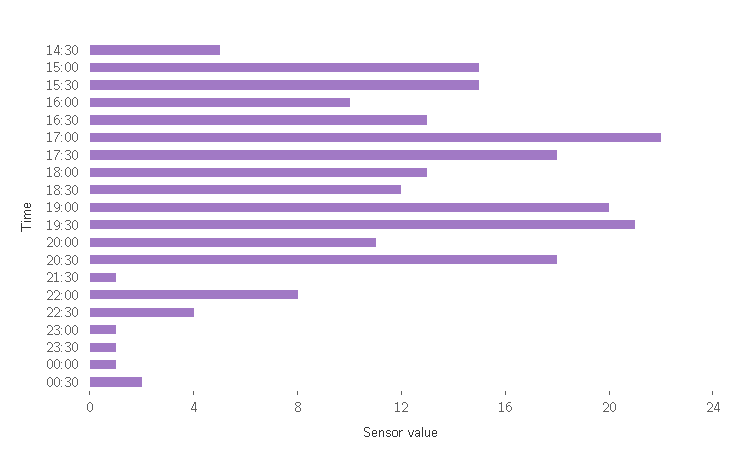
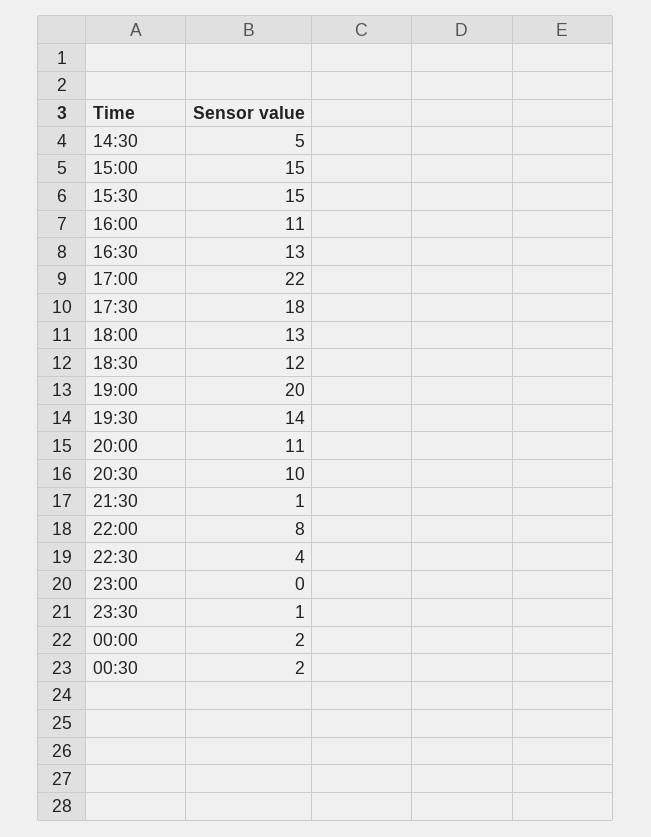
  {
    "14:30": 5,
    "15:00": 15,
    "15:30": 15,
-   "16:00": 10,
+   "16:00": 11,
    "16:30": 13,
    "17:00": 22,
    "17:30": 18,
    "18:00": 13,
    "18:30": 12,
    "19:00": 20,
-   "19:30": 21,
+   "19:30": 14,
    "20:00": 11,
-   "20:30": 18,
+   "20:30": 10,
    "21:30": 1,
    "22:00": 8,
    "22:30": 4,
-   "23:00": 1,
+   "23:00": 0,
    "23:30": 1,
-   "00:00": 1,
+   "00:00": 2,
    "00:30": 2
  }

